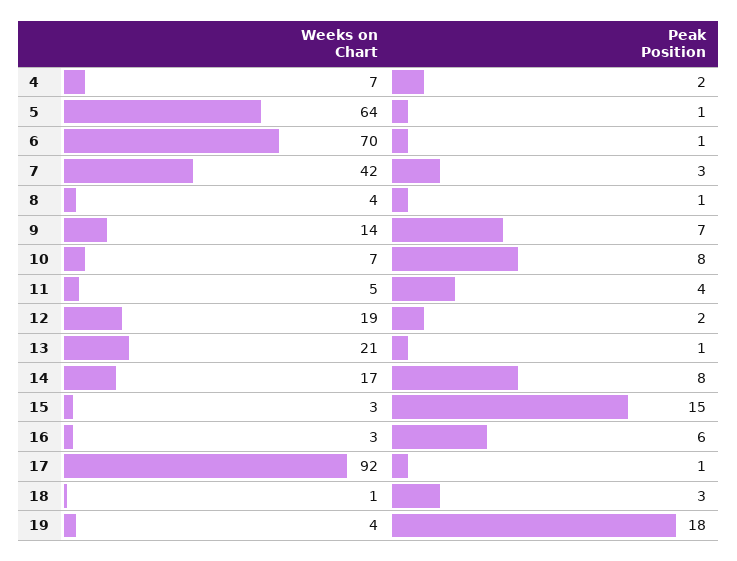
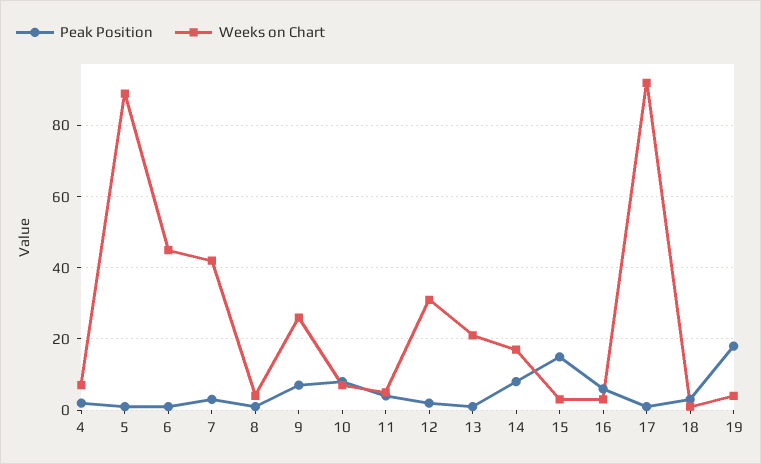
  {
    "Weeks on Chart": {
      "4": 7,
-     "5": 64,
+     "5": 90,
-     "6": 70,
+     "6": 45,
      "7": 42,
      "8": 4,
-     "9": 14,
+     "9": 25,
      "10": 7,
      "11": 5,
-     "12": 19,
+     "12": 30,
      "13": 21,
      "14": 17,
      "15": 3,
      "16": 3,
      "17": 92,
      "18": 1,
      "19": 4
    },
    "Peak Position": {
      "4": 2,
      "5": 1,
      "6": 1,
      "7": 3,
      "8": 1,
      "9": 7,
      "10": 8,
      "11": 4,
      "12": 2,
      "13": 1,
      "14": 8,
      "15": 15,
      "16": 6,
      "17": 1,
      "18": 3,
      "19": 18
    }
  }

